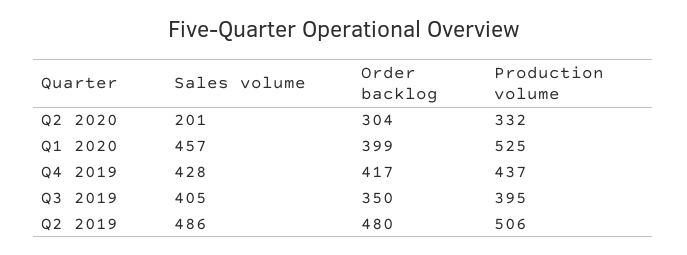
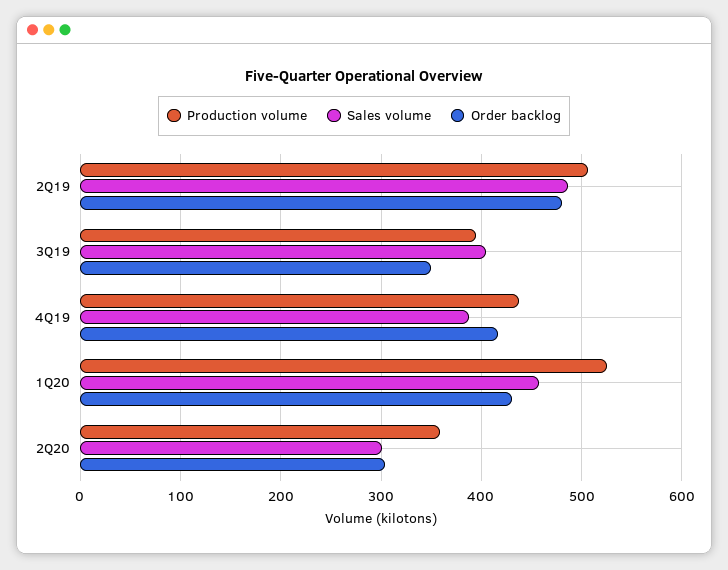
  {
    "Sales volume": {
-     "Q2 2020": 201,
+     "Q2 2020": 300,
      "Q1 2020": 457,
-     "Q4 2019": 428,
+     "Q4 2019": 390,
      "Q3 2019": 405,
      "Q2 2019": 486
    },
    "Order backlog": {
      "Q2 2020": 304,
-     "Q1 2020": 399,
+     "Q1 2020": 430,
      "Q4 2019": 417,
      "Q3 2019": 350,
      "Q2 2019": 480
    },
    "Production volume": {
-     "Q2 2020": 332,
+     "Q2 2020": 360,
      "Q1 2020": 525,
      "Q4 2019": 437,
      "Q3 2019": 395,
      "Q2 2019": 506
    }
  }

